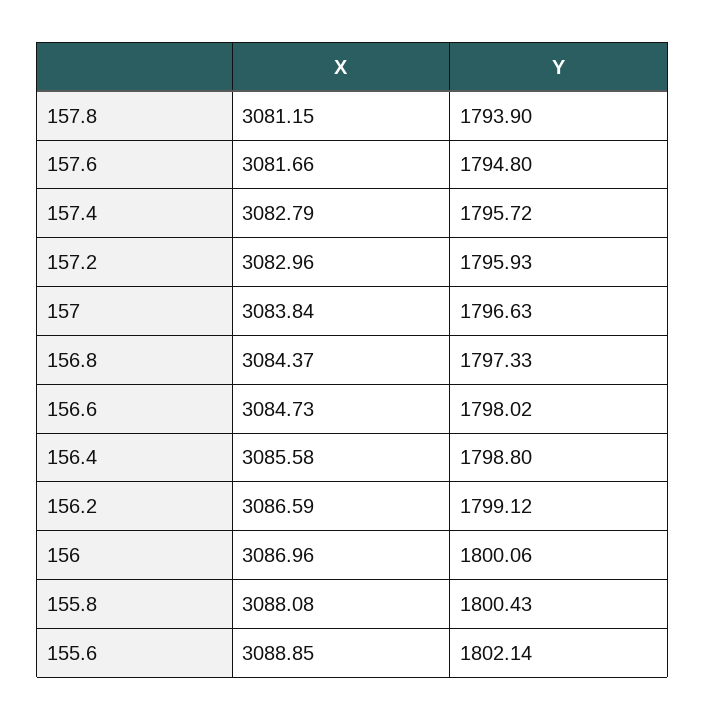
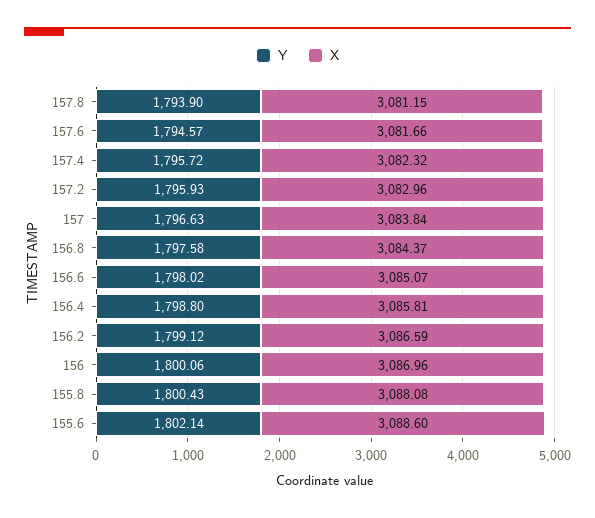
  {
    "X": {
      "157.8": 3081.15,
      "157.6": 3081.66,
-     "157.4": 3082.79,
+     "157.4": 3082.32,
      "157.2": 3082.96,
      "157": 3083.84,
      "156.8": 3084.37,
-     "156.6": 3084.73,
+     "156.6": 3085.07,
-     "156.4": 3085.58,
+     "156.4": 3085.81,
      "156.2": 3086.59,
      "156": 3086.96,
      "155.8": 3088.08,
-     "155.6": 3088.85
+     "155.6": 3088.6
    },
    "Y": {
      "157.8": 1793.9,
-     "157.6": 1794.8,
+     "157.6": 1794.57,
      "157.4": 1795.72,
      "157.2": 1795.93,
      "157": 1796.63,
-     "156.8": 1797.33,
+     "156.8": 1797.58,
      "156.6": 1798.02,
      "156.4": 1798.8,
      "156.2": 1799.12,
      "156": 1800.06,
      "155.8": 1800.43,
      "155.6": 1802.14
    }
  }

